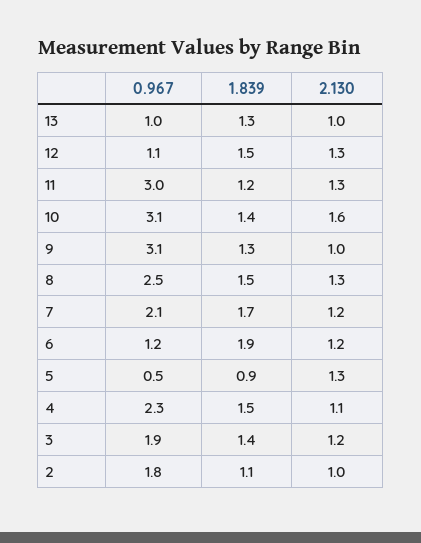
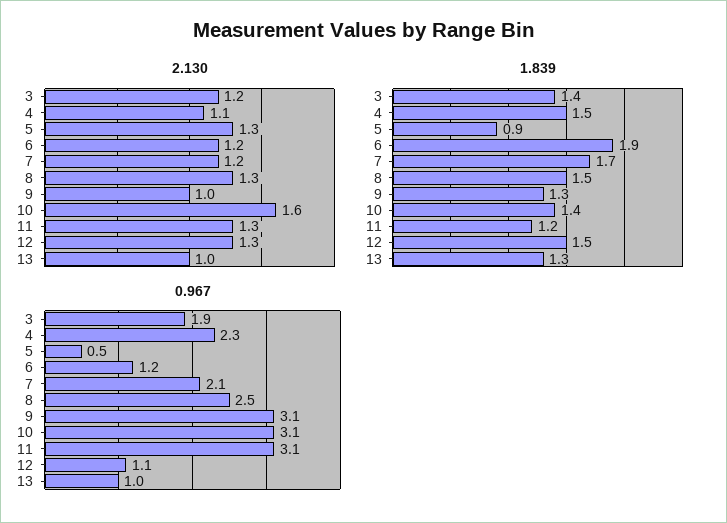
  {
    "0.967": {
      "13": 1,
      "12": 1.1,
-     "11": 3,
+     "11": 3.1,
      "10": 3.1,
      "9": 3.1,
      "8": 2.5,
      "7": 2.1,
      "6": 1.2,
      "5": 0.5,
      "4": 2.3,
-     "3": 1.9,
+     "3": 1.9
-     "2": 1.8
    },
    "1.839": {
      "13": 1.3,
      "12": 1.5,
      "11": 1.2,
      "10": 1.4,
      "9": 1.3,
      "8": 1.5,
      "7": 1.7,
      "6": 1.9,
      "5": 0.9,
      "4": 1.5,
-     "3": 1.4,
+     "3": 1.4
-     "2": 1.1
    },
    "2.130": {
      "13": 1,
      "12": 1.3,
      "11": 1.3,
      "10": 1.6,
      "9": 1,
      "8": 1.3,
      "7": 1.2,
      "6": 1.2,
      "5": 1.3,
      "4": 1.1,
-     "3": 1.2,
+     "3": 1.2
-     "2": 1
    }
  }

